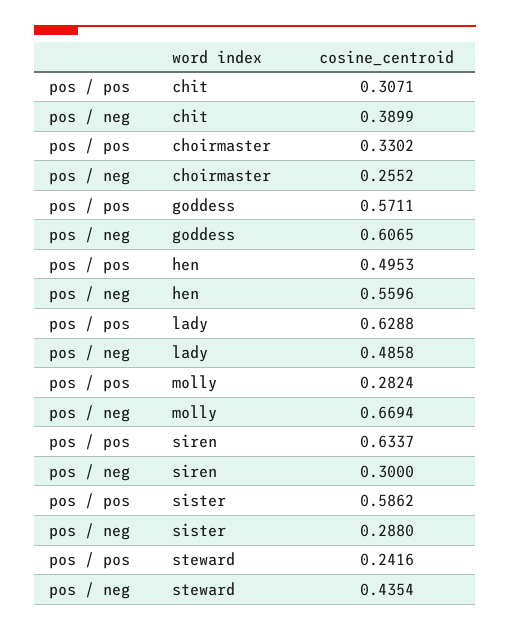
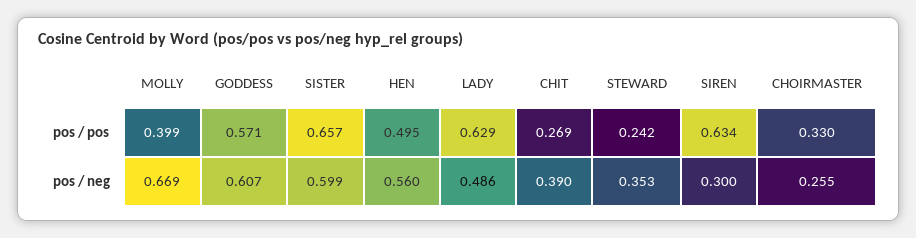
  {
    "pos / pos": {
-     "chit": 0.3071,
+     "chit": 0.269,
      "choirmaster": 0.3302,
      "goddess": 0.5711,
      "hen": 0.4953,
      "lady": 0.6288,
-     "molly": 0.2824,
+     "molly": 0.399,
      "siren": 0.6337,
-     "sister": 0.5862,
+     "sister": 0.657,
      "steward": 0.2416
    },
    "pos / neg": {
      "chit": 0.3899,
      "choirmaster": 0.2552,
      "goddess": 0.6065,
      "hen": 0.5596,
      "lady": 0.4858,
      "molly": 0.6694,
      "siren": 0.3,
-     "sister": 0.288,
+     "sister": 0.599,
-     "steward": 0.4354
+     "steward": 0.353
    }
  }

